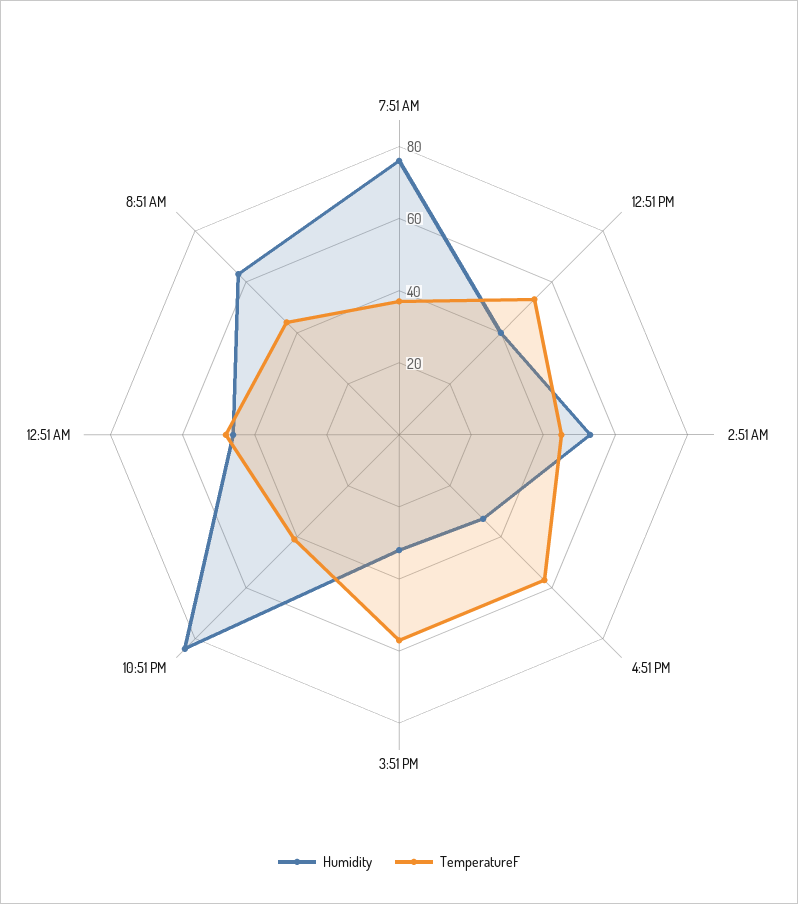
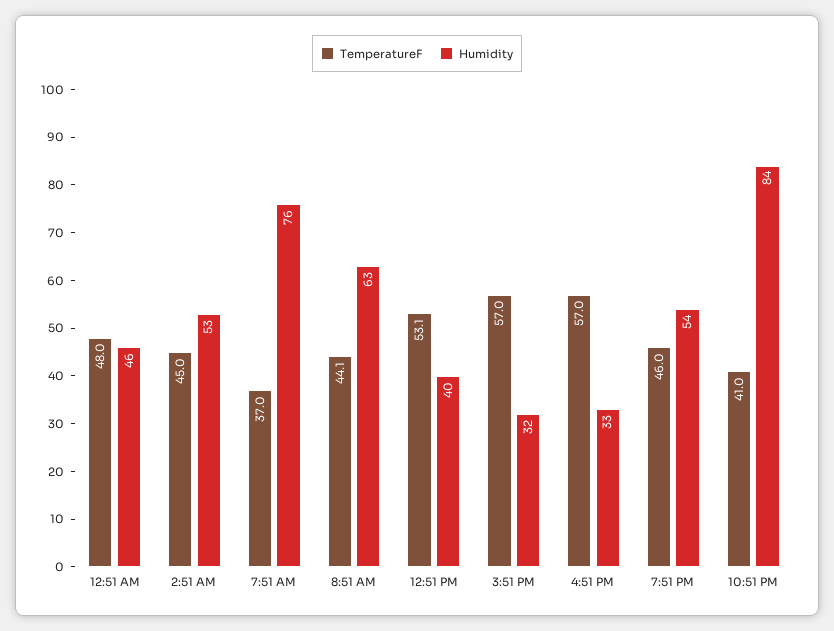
  {
    "Humidity": {
      "7:51 AM": 76,
      "12:51 PM": 40,
      "2:51 AM": 53,
      "4:51 PM": 33,
      "3:51 PM": 32,
      "10:51 PM": 84,
      "12:51 AM": 46,
-     "8:51 AM": 63
+     "8:51 AM": 63,
+     "7:51 PM": 54
    },
    "TemperatureF": {
      "7:51 AM": 37,
      "12:51 PM": 53.1,
      "2:51 AM": 45,
      "4:51 PM": 57,
      "3:51 PM": 57,
      "10:51 PM": 41,
      "12:51 AM": 48,
-     "8:51 AM": 44.1
+     "8:51 AM": 44.1,
+     "7:51 PM": 46
    }
  }

